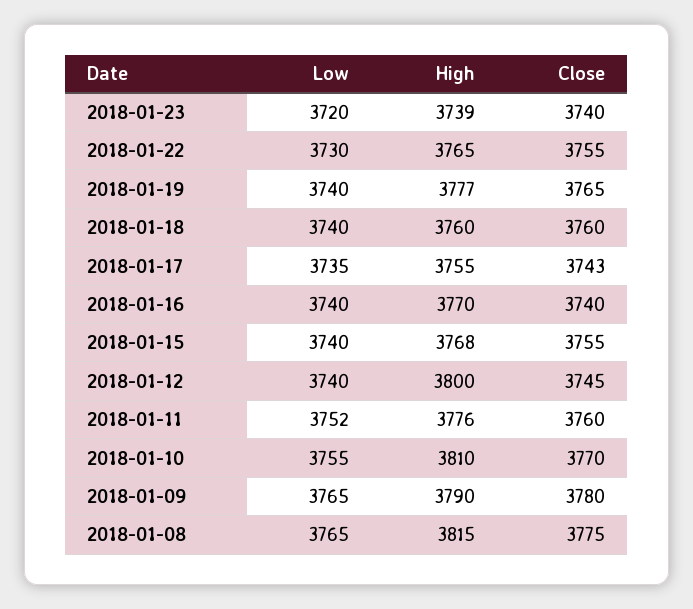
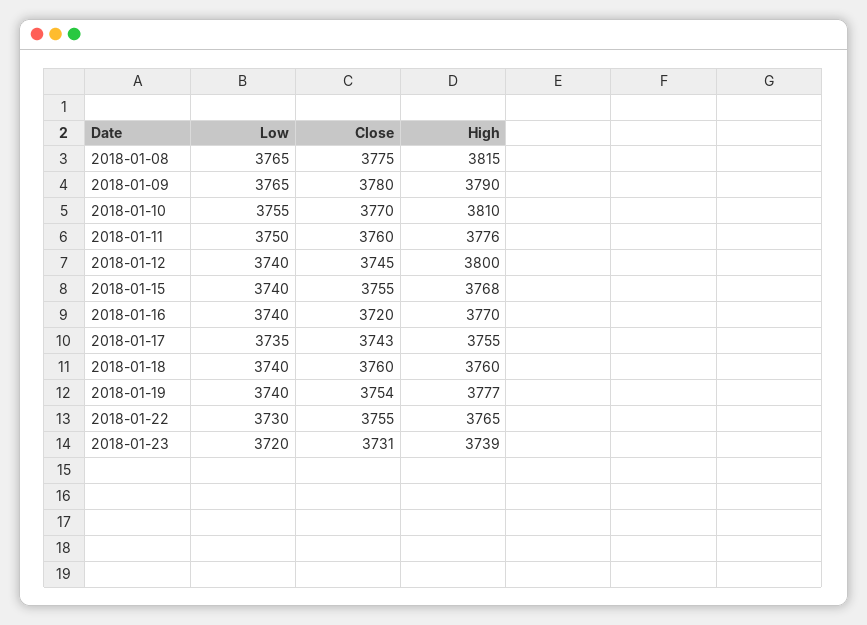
  {
    "Low": {
      "2018-01-23": 3720,
      "2018-01-22": 3730,
      "2018-01-19": 3740,
      "2018-01-18": 3740,
      "2018-01-17": 3735,
      "2018-01-16": 3740,
      "2018-01-15": 3740,
      "2018-01-12": 3740,
-     "2018-01-11": 3752,
+     "2018-01-11": 3750,
      "2018-01-10": 3755,
      "2018-01-09": 3765,
      "2018-01-08": 3765
    },
    "High": {
      "2018-01-23": 3739,
      "2018-01-22": 3765,
      "2018-01-19": 3777,
      "2018-01-18": 3760,
      "2018-01-17": 3755,
      "2018-01-16": 3770,
      "2018-01-15": 3768,
      "2018-01-12": 3800,
      "2018-01-11": 3776,
      "2018-01-10": 3810,
      "2018-01-09": 3790,
      "2018-01-08": 3815
    },
    "Close": {
-     "2018-01-23": 3740,
+     "2018-01-23": 3731,
      "2018-01-22": 3755,
-     "2018-01-19": 3765,
+     "2018-01-19": 3754,
      "2018-01-18": 3760,
      "2018-01-17": 3743,
-     "2018-01-16": 3740,
+     "2018-01-16": 3720,
      "2018-01-15": 3755,
      "2018-01-12": 3745,
      "2018-01-11": 3760,
      "2018-01-10": 3770,
      "2018-01-09": 3780,
      "2018-01-08": 3775
    }
  }

